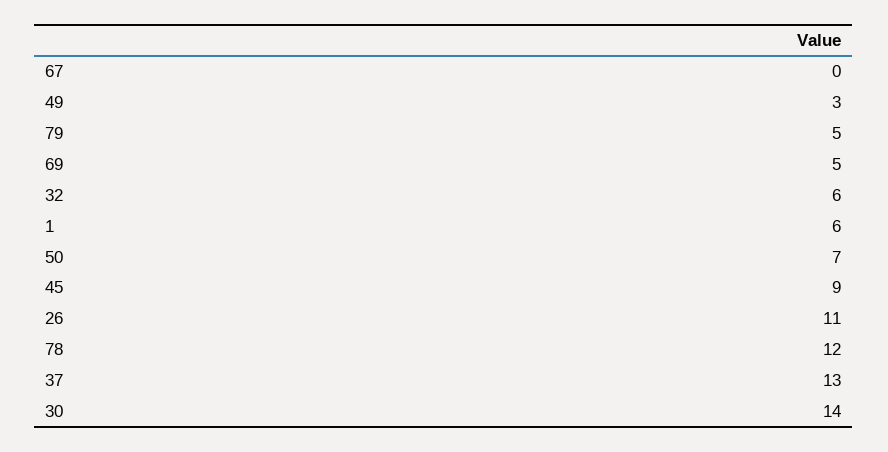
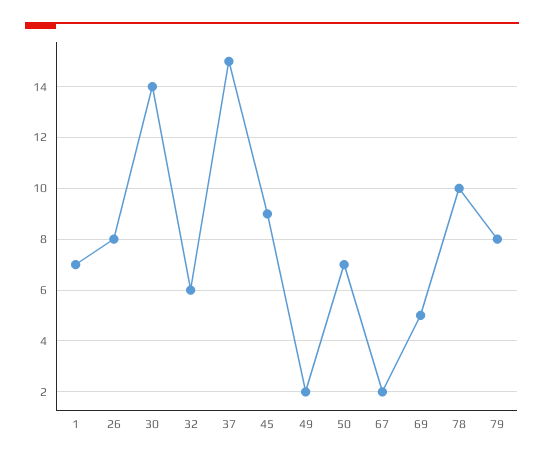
  {
-   "67": 0,
+   "67": 2,
-   "49": 3,
+   "49": 2,
-   "79": 5,
+   "79": 8,
    "69": 5,
    "32": 6,
-   "1": 6,
+   "1": 7,
    "50": 7,
    "45": 9,
-   "26": 11,
+   "26": 8,
-   "78": 12,
+   "78": 10,
-   "37": 13,
+   "37": 15,
    "30": 14
  }

